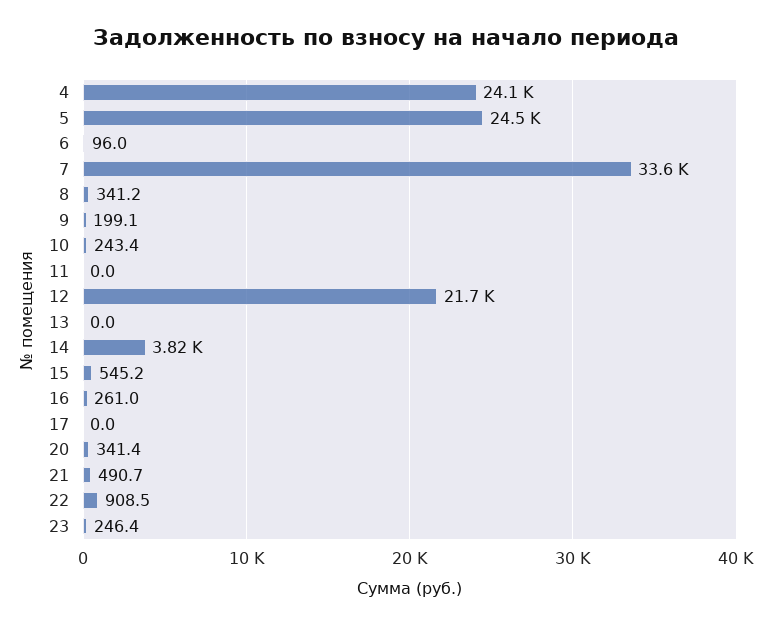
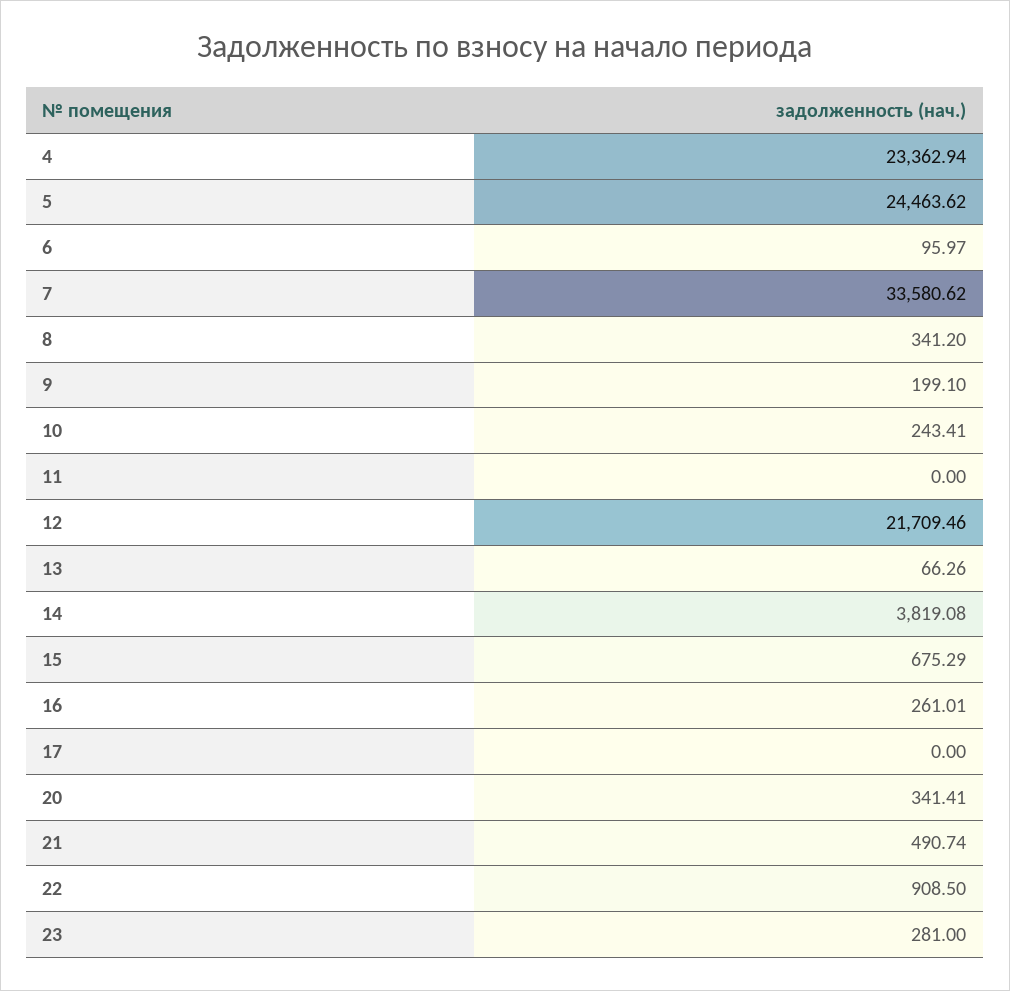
  {
-   "4": 24100,
+   "4": 23362.94,
    "5": 24463.62,
    "6": 95.97,
    "7": 33580.62,
    "8": 341.2,
    "9": 199.1,
    "10": 243.41,
    "11": 0,
    "12": 21709.46,
-   "13": 0,
+   "13": 66.26,
    "14": 3819.08,
-   "15": 545.2,
+   "15": 675.29,
    "16": 261.01,
    "17": 0,
    "20": 341.41,
    "21": 490.74,
    "22": 908.5,
-   "23": 246.4
+   "23": 281
  }

